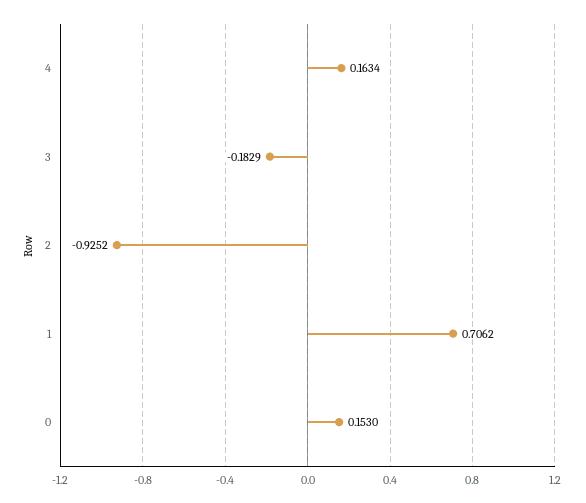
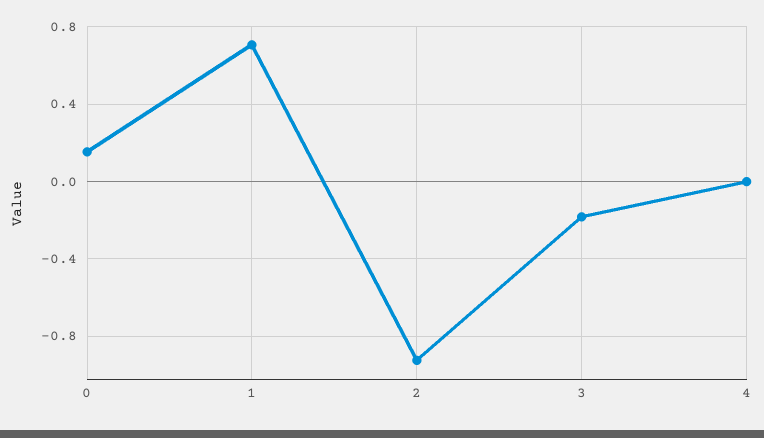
  {
-   "4": 0.1634,
+   "4": 0,
    "3": -0.1829,
    "2": -0.9252,
    "1": 0.7062,
    "0": 0.153
  }

